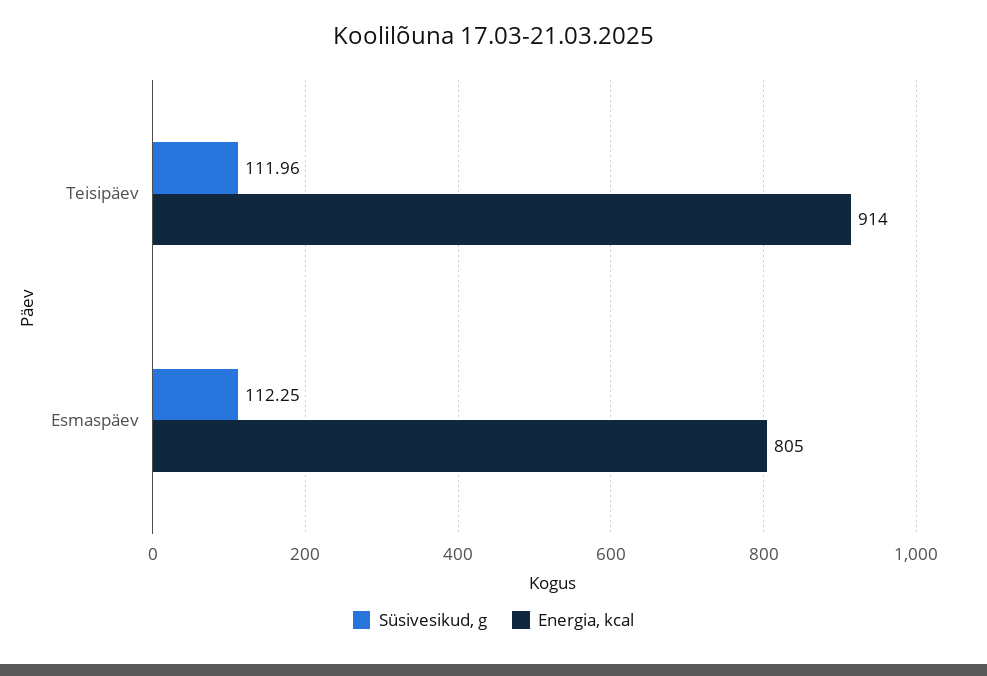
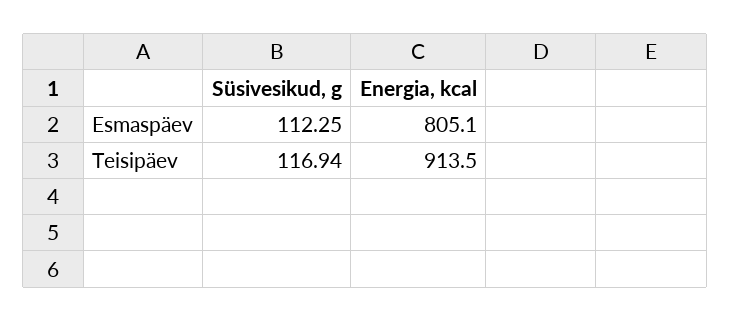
  {
    "Süsivesikud, g": {
-     "Teisipäev": 111.96,
+     "Teisipäev": 116.94,
      "Esmaspäev": 112.25
    },
    "Energia, kcal": {
      "Teisipäev": 913.5,
      "Esmaspäev": 805.1
    }
  }

